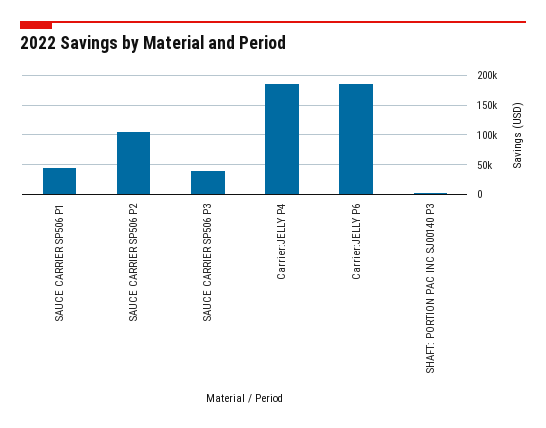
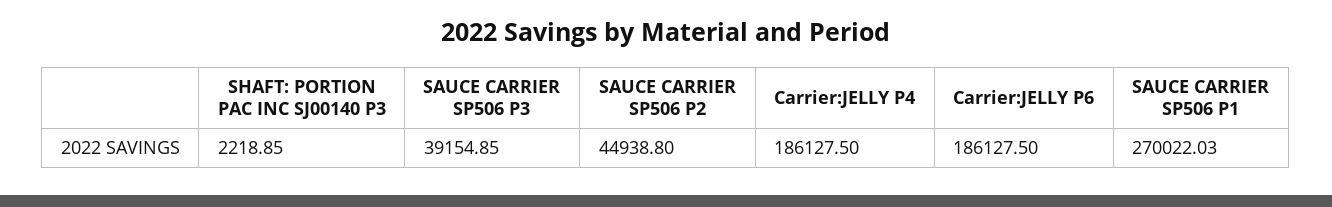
  {
-   "SAUCE CARRIER SP506 P1": 50000,
+   "SAUCE CARRIER SP506 P1": 270022.03,
-   "SAUCE CARRIER SP506 P2": 100000,
+   "SAUCE CARRIER SP506 P2": 44938.8,
    "SAUCE CARRIER SP506 P3": 39154.85,
    "Carrier:JELLY P4": 186127.5,
    "Carrier:JELLY P6": 186127.5,
    "SHAFT: PORTION PAC INC SJ00140 P3": 2218.85
  }

